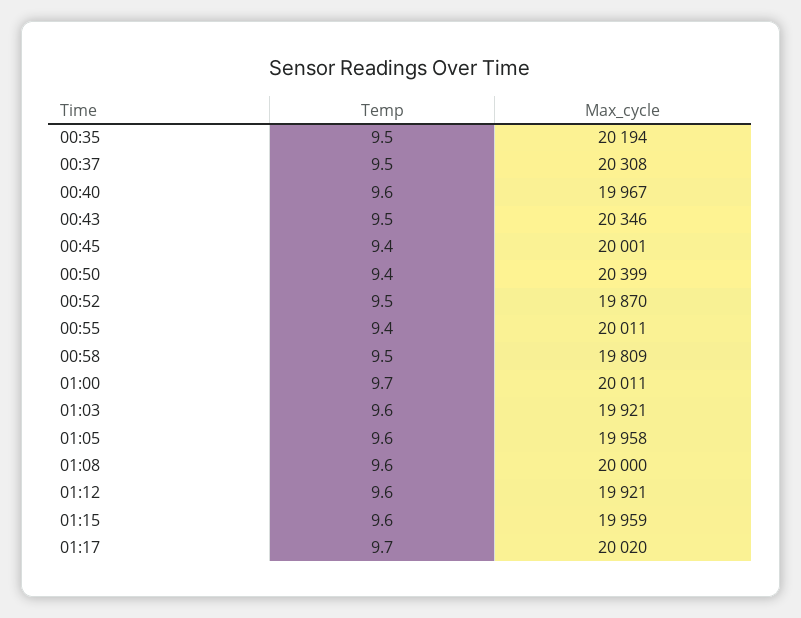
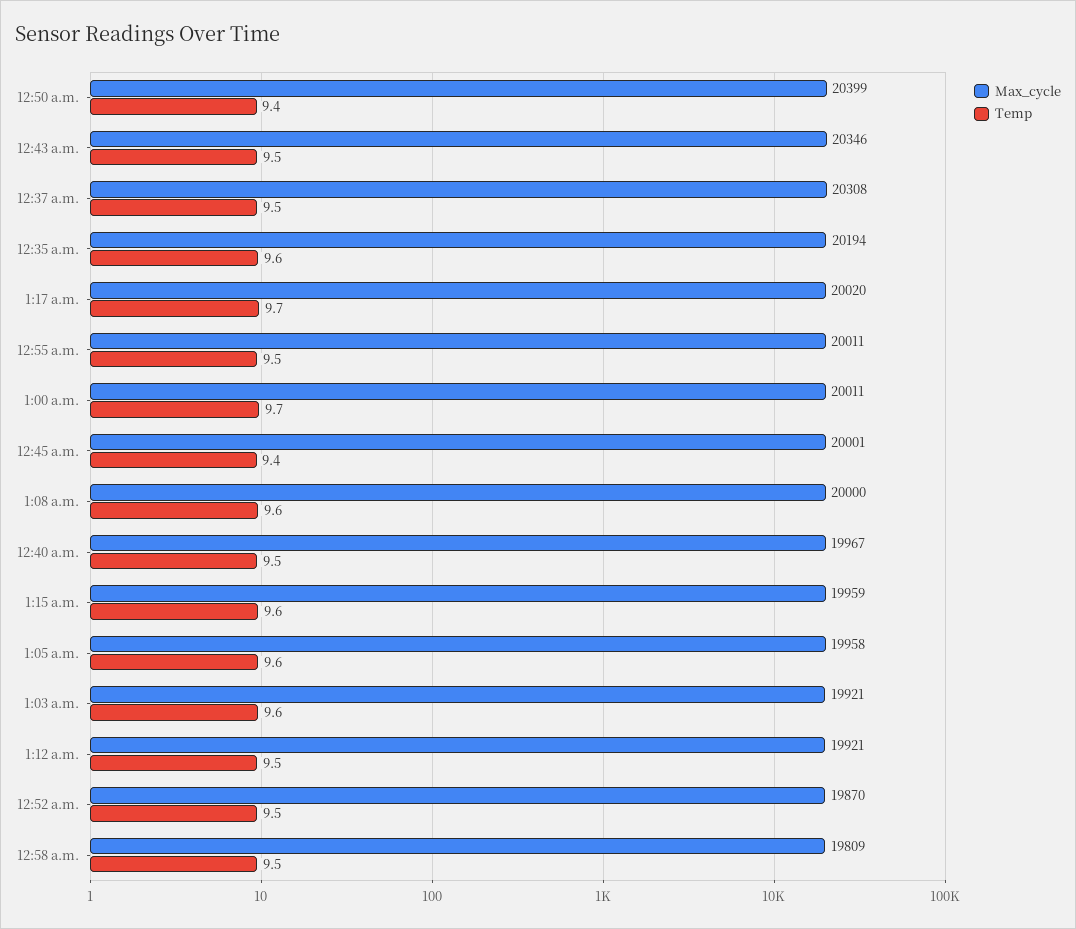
  {
    "Temp": {
-     "00:35": 9.5,
+     "00:35": 9.6,
      "00:37": 9.5,
-     "00:40": 9.6,
+     "00:40": 9.5,
      "00:43": 9.5,
      "00:45": 9.4,
      "00:50": 9.4,
      "00:52": 9.5,
-     "00:55": 9.4,
+     "00:55": 9.5,
      "00:58": 9.5,
      "01:00": 9.7,
      "01:03": 9.6,
      "01:05": 9.6,
      "01:08": 9.6,
-     "01:12": 9.6,
+     "01:12": 9.5,
      "01:15": 9.6,
      "01:17": 9.7
    },
    "Max_cycle": {
      "00:35": 20194,
      "00:37": 20308,
      "00:40": 19967,
      "00:43": 20346,
      "00:45": 20001,
      "00:50": 20399,
      "00:52": 19870,
      "00:55": 20011,
      "00:58": 19809,
      "01:00": 20011,
      "01:03": 19921,
      "01:05": 19958,
      "01:08": 20000,
      "01:12": 19921,
      "01:15": 19959,
      "01:17": 20020
    }
  }

